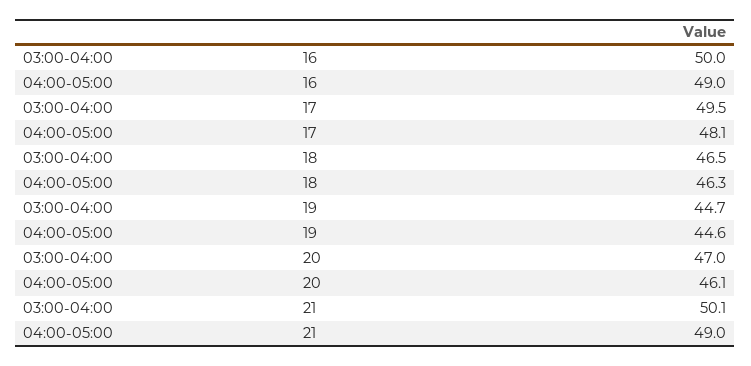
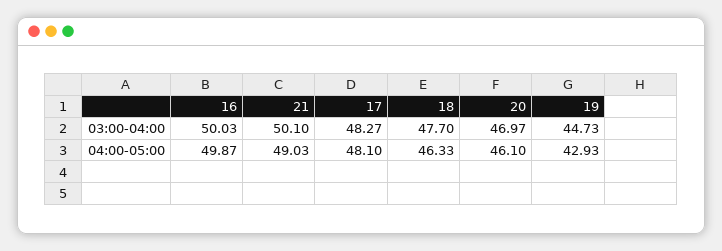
  {
    "03:00-04:00": {
      "16": 50.03,
-     "17": 49.5,
+     "17": 48.27,
-     "18": 46.5,
+     "18": 47.7,
      "19": 44.73,
      "20": 46.97,
      "21": 50.1
    },
    "04:00-05:00": {
-     "16": 49,
+     "16": 49.87,
      "17": 48.1,
      "18": 46.33,
-     "19": 44.6,
+     "19": 42.93,
      "20": 46.1,
      "21": 49.03
    }
  }

